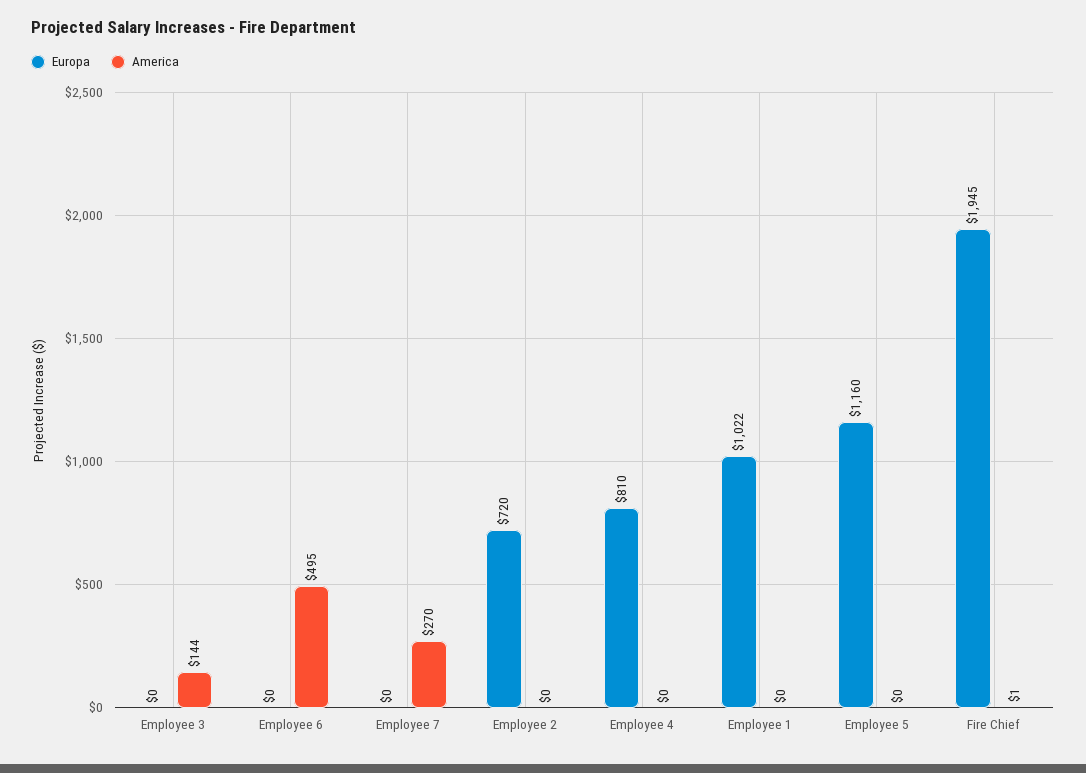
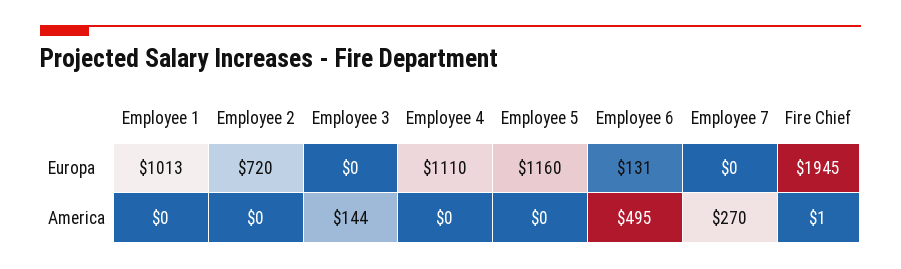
  {
    "Europa": {
      "Employee 3": 0,
-     "Employee 6": 0,
+     "Employee 6": 131,
      "Employee 7": 0,
      "Employee 2": 720,
-     "Employee 4": 810,
+     "Employee 4": 1110,
-     "Employee 1": 1022,
+     "Employee 1": 1013,
      "Employee 5": 1160,
      "Fire Chief": 1945
    },
    "America": {
      "Employee 3": 144,
      "Employee 6": 495,
      "Employee 7": 270,
      "Employee 2": 0,
      "Employee 4": 0,
      "Employee 1": 0,
      "Employee 5": 0,
      "Fire Chief": 1
    }
  }

